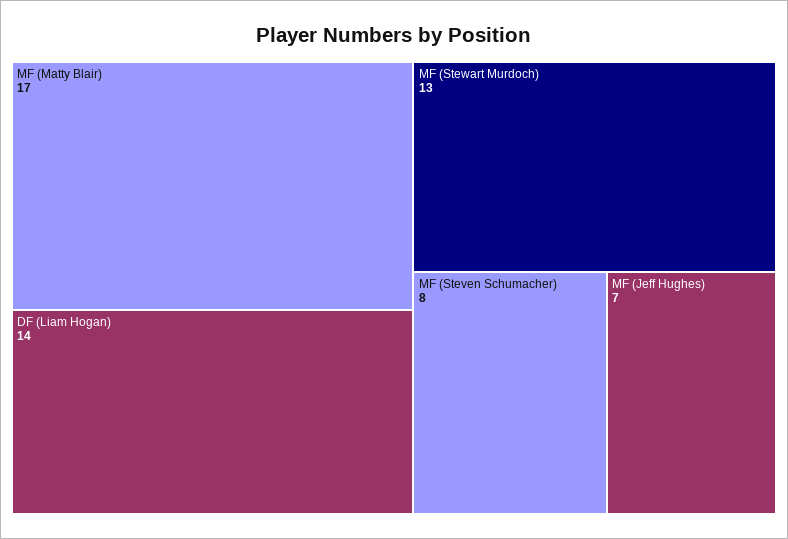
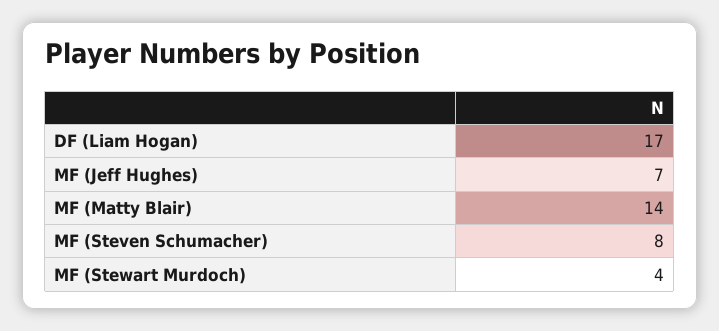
  {
-   "MF (Matty Blair)": 17,
+   "MF (Matty Blair)": 14,
-   "DF (Liam Hogan)": 14,
+   "DF (Liam Hogan)": 17,
-   "MF (Stewart Murdoch)": 13,
+   "MF (Stewart Murdoch)": 4,
    "MF (Steven Schumacher)": 8,
    "MF (Jeff Hughes)": 7
  }

